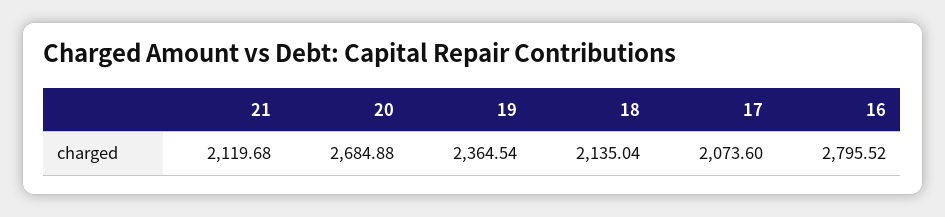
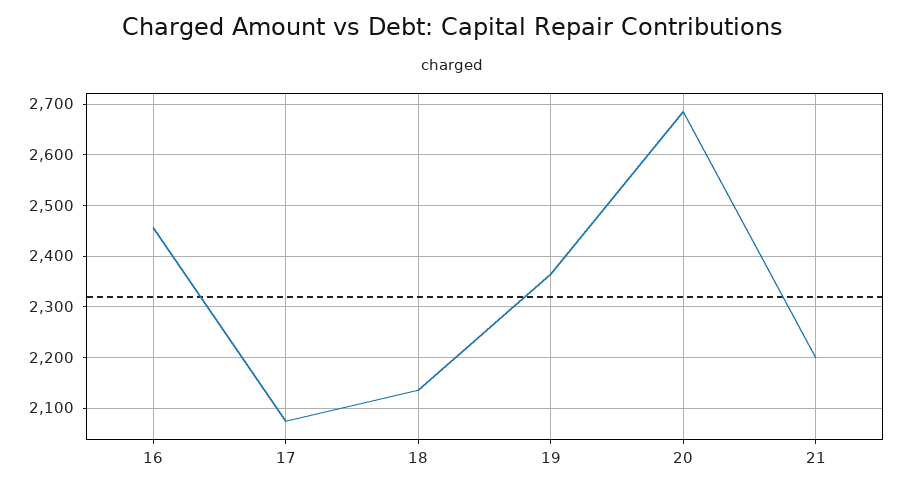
  {
-   "21": 2119.68,
+   "21": 2200,
    "20": 2684.88,
    "19": 2364.54,
    "18": 2135.04,
    "17": 2073.6,
-   "16": 2795.52
+   "16": 2460
  }

